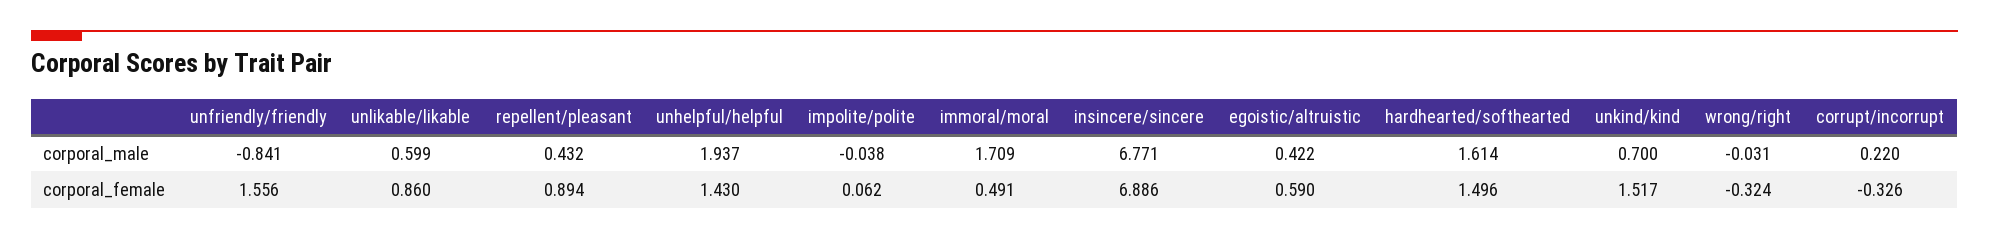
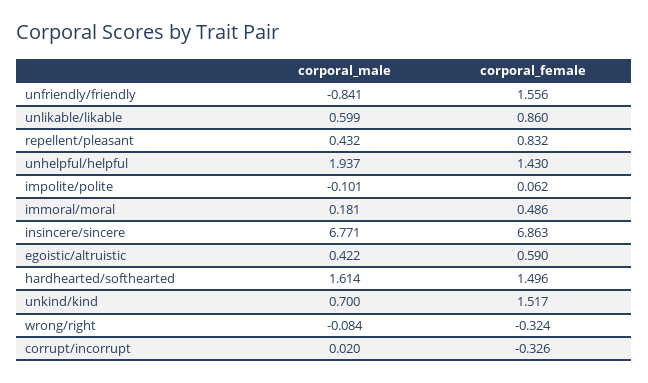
  {
    "unfriendly/friendly": {
      "corporal_male": -0.841,
      "corporal_female": 1.556
    },
    "unlikable/likable": {
      "corporal_male": 0.599,
      "corporal_female": 0.86
    },
    "repellent/pleasant": {
      "corporal_male": 0.432,
-     "corporal_female": 0.894
+     "corporal_female": 0.832
    },
    "unhelpful/helpful": {
      "corporal_male": 1.937,
      "corporal_female": 1.43
    },
    "impolite/polite": {
-     "corporal_male": -0.038,
+     "corporal_male": -0.101,
      "corporal_female": 0.062
    },
    "immoral/moral": {
-     "corporal_male": 1.709,
+     "corporal_male": 0.181,
-     "corporal_female": 0.491
+     "corporal_female": 0.486
    },
    "insincere/sincere": {
      "corporal_male": 6.771,
-     "corporal_female": 6.886
+     "corporal_female": 6.863
    },
    "egoistic/altruistic": {
      "corporal_male": 0.422,
      "corporal_female": 0.59
    },
    "hardhearted/softhearted": {
      "corporal_male": 1.614,
      "corporal_female": 1.496
    },
    "unkind/kind": {
      "corporal_male": 0.7,
      "corporal_female": 1.517
    },
    "wrong/right": {
-     "corporal_male": -0.031,
+     "corporal_male": -0.084,
      "corporal_female": -0.324
    },
    "corrupt/incorrupt": {
-     "corporal_male": 0.22,
+     "corporal_male": 0.02,
      "corporal_female": -0.326
    }
  }

